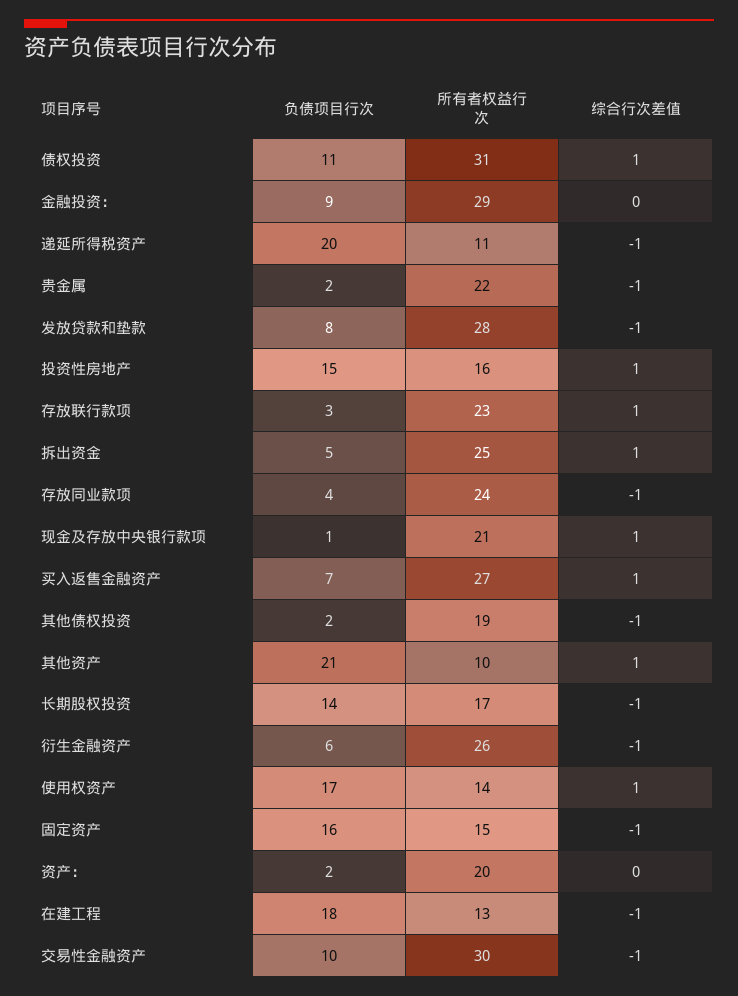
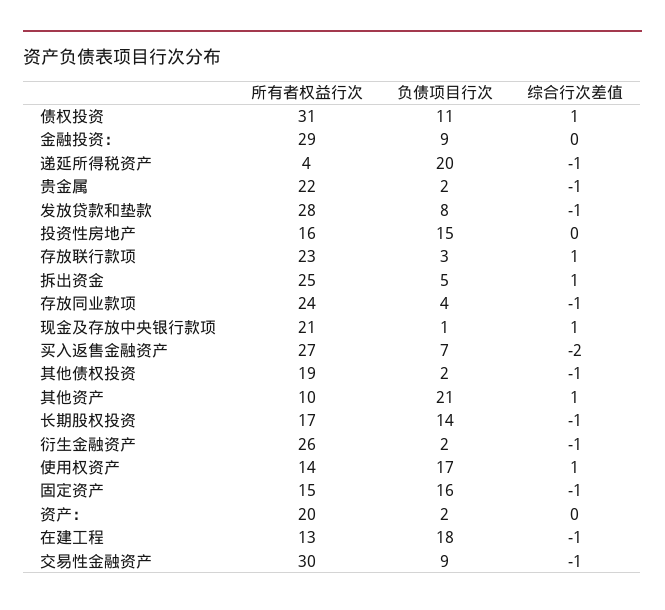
  {
    "负债项目行次": {
      "债权投资": 11,
      "金融投资：": 9,
      "递延所得税资产": 20,
      "贵金属": 2,
      "发放贷款和垫款": 8,
      "投资性房地产": 15,
      "存放联行款项": 3,
      "拆出资金": 5,
      "存放同业款项": 4,
      "现金及存放中央银行款项": 1,
      "买入返售金融资产": 7,
      "其他债权投资": 2,
      "其他资产": 21,
      "长期股权投资": 14,
-     "衍生金融资产": 6,
+     "衍生金融资产": 2,
      "使用权资产": 17,
      "固定资产": 16,
      "资产：": 2,
      "在建工程": 18,
-     "交易性金融资产": 10
+     "交易性金融资产": 9
    },
    "所有者权益行次": {
      "债权投资": 31,
      "金融投资：": 29,
-     "递延所得税资产": 11,
+     "递延所得税资产": 4,
      "贵金属": 22,
      "发放贷款和垫款": 28,
      "投资性房地产": 16,
      "存放联行款项": 23,
      "拆出资金": 25,
      "存放同业款项": 24,
      "现金及存放中央银行款项": 21,
      "买入返售金融资产": 27,
      "其他债权投资": 19,
      "其他资产": 10,
      "长期股权投资": 17,
      "衍生金融资产": 26,
      "使用权资产": 14,
      "固定资产": 15,
      "资产：": 20,
      "在建工程": 13,
      "交易性金融资产": 30
    },
    "综合行次差值": {
      "债权投资": 1,
      "金融投资：": 0,
      "递延所得税资产": -1,
      "贵金属": -1,
      "发放贷款和垫款": -1,
-     "投资性房地产": 1,
+     "投资性房地产": 0,
      "存放联行款项": 1,
      "拆出资金": 1,
      "存放同业款项": -1,
      "现金及存放中央银行款项": 1,
-     "买入返售金融资产": 1,
+     "买入返售金融资产": -2,
      "其他债权投资": -1,
      "其他资产": 1,
      "长期股权投资": -1,
      "衍生金融资产": -1,
      "使用权资产": 1,
      "固定资产": -1,
      "资产：": 0,
      "在建工程": -1,
      "交易性金融资产": -1
    }
  }

